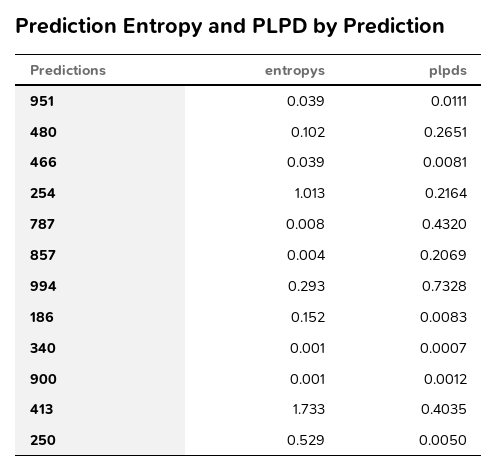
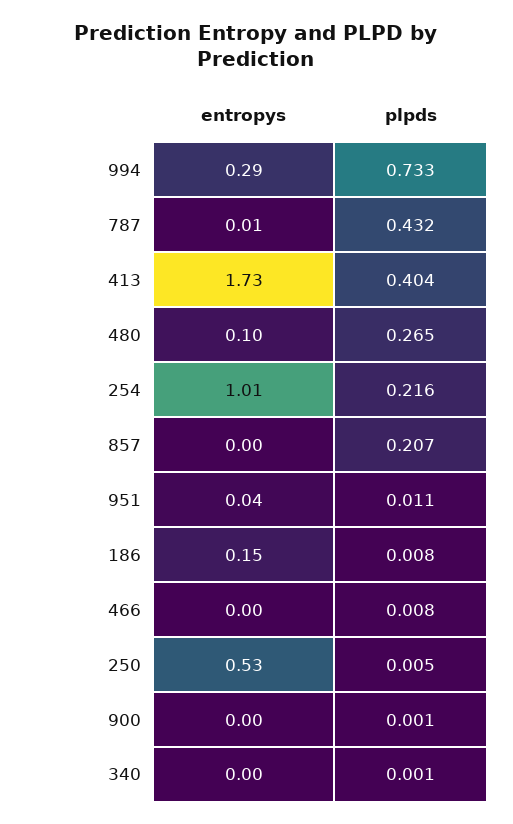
  {
    "entropys": {
      "951": 0.039,
      "480": 0.102,
-     "466": 0.039,
+     "466": 0,
      "254": 1.013,
      "787": 0.008,
      "857": 0.004,
      "994": 0.293,
      "186": 0.152,
      "340": 0.001,
      "900": 0.001,
      "413": 1.733,
      "250": 0.529
    },
    "plpds": {
      "951": 0.0111,
      "480": 0.2651,
      "466": 0.0081,
      "254": 0.2164,
      "787": 0.432,
      "857": 0.2069,
      "994": 0.7328,
      "186": 0.0083,
      "340": 0.0007,
      "900": 0.0012,
      "413": 0.4035,
      "250": 0.005
    }
  }

